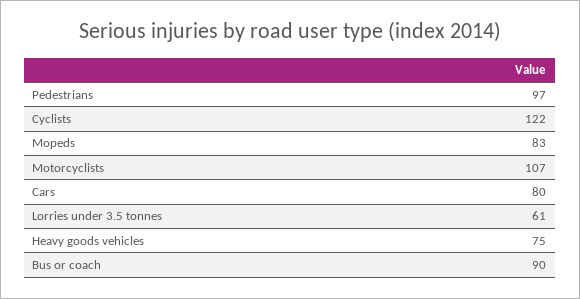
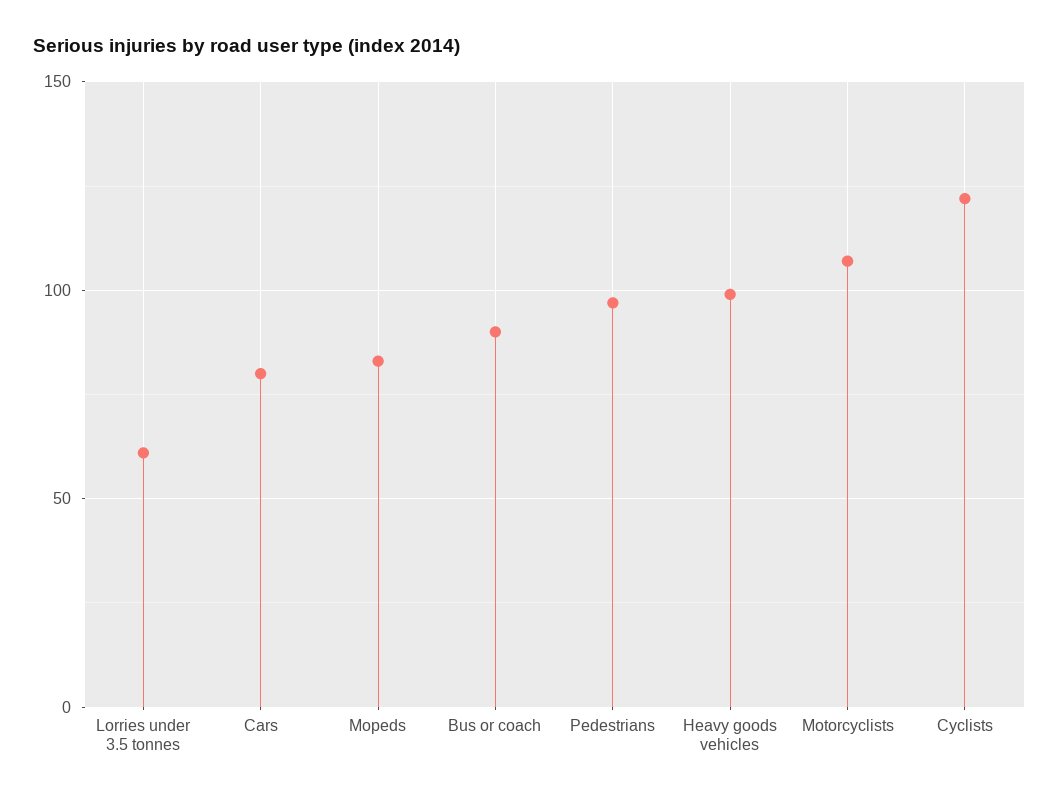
  {
    "Pedestrians": 97,
    "Cyclists": 122,
    "Mopeds": 83,
    "Motorcyclists": 107,
    "Cars": 80,
    "Lorries under 3.5 tonnes": 61,
-   "Heavy goods vehicles": 75,
+   "Heavy goods vehicles": 100,
    "Bus or coach": 90
  }

